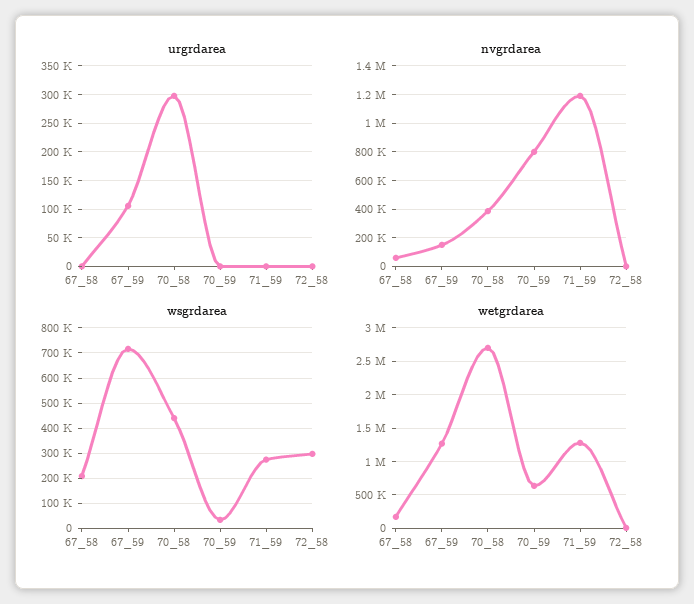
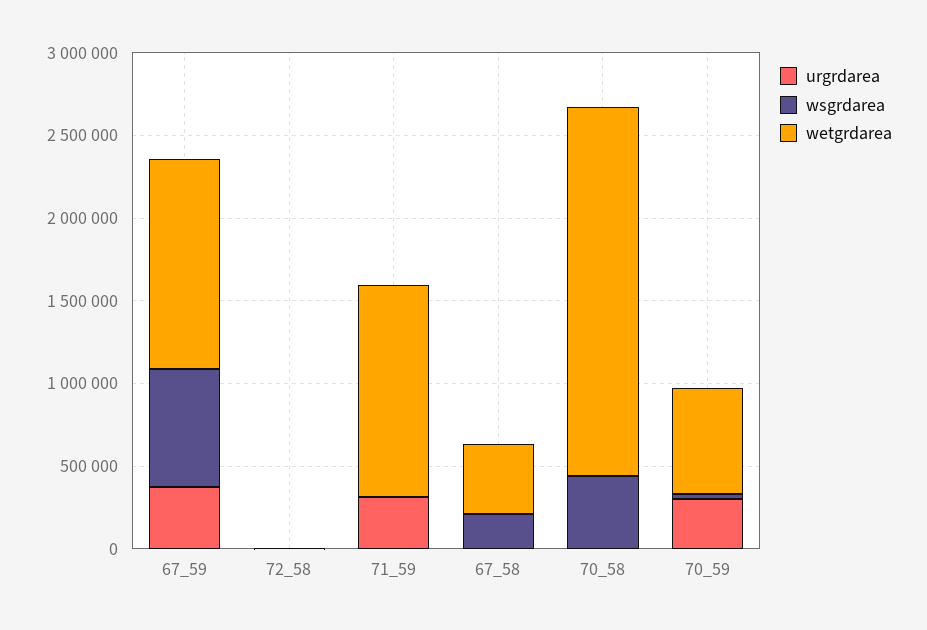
  {
    "urgrdarea": {
      "67_58": 0,
-     "67_59": 100000,
+     "67_59": 400000,
-     "70_58": 300000,
+     "70_58": 0,
-     "70_59": 0,
+     "70_59": 300000,
-     "71_59": 0,
+     "71_59": 300000,
      "72_58": 0
    },
-   "nvgrdarea": {
-     "67_58": 50000,
-     "67_59": 150000,
-     "70_58": 400000,
-     "70_59": 800000,
-     "71_59": 1200000,
-     "72_58": 0
-   },
    "wsgrdarea": {
      "67_58": 200000,
      "67_59": 725000,
      "70_58": 450000,
      "70_59": 25000,
-     "71_59": 275000,
+     "71_59": 0,
-     "72_58": 300000
+     "72_58": 0
    },
    "wetgrdarea": {
-     "67_58": 200000,
+     "67_58": 400000,
      "67_59": 1300000,
-     "70_58": 2700000,
+     "70_58": 2200000,
      "70_59": 600000,
      "71_59": 1300000,
      "72_58": 0
    }
  }

